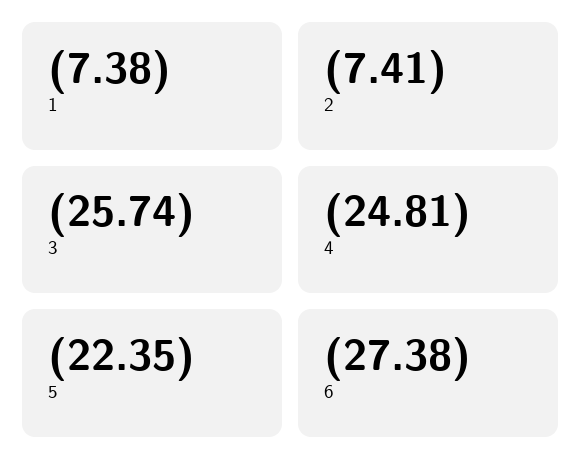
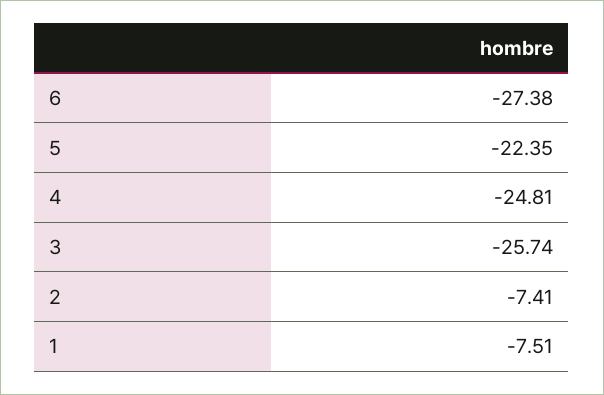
  {
-   "1": -7.38,
+   "1": -7.51,
    "2": -7.41,
    "3": -25.74,
    "4": -24.81,
    "5": -22.35,
    "6": -27.38
  }

